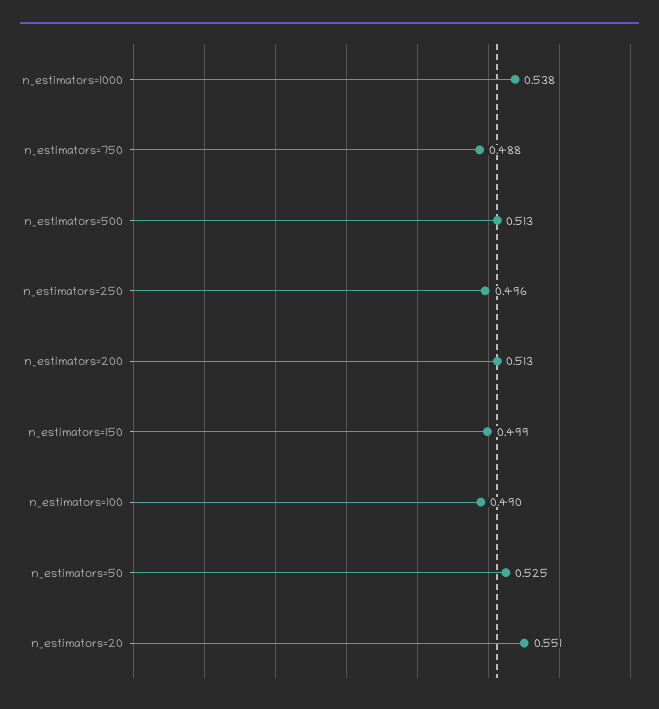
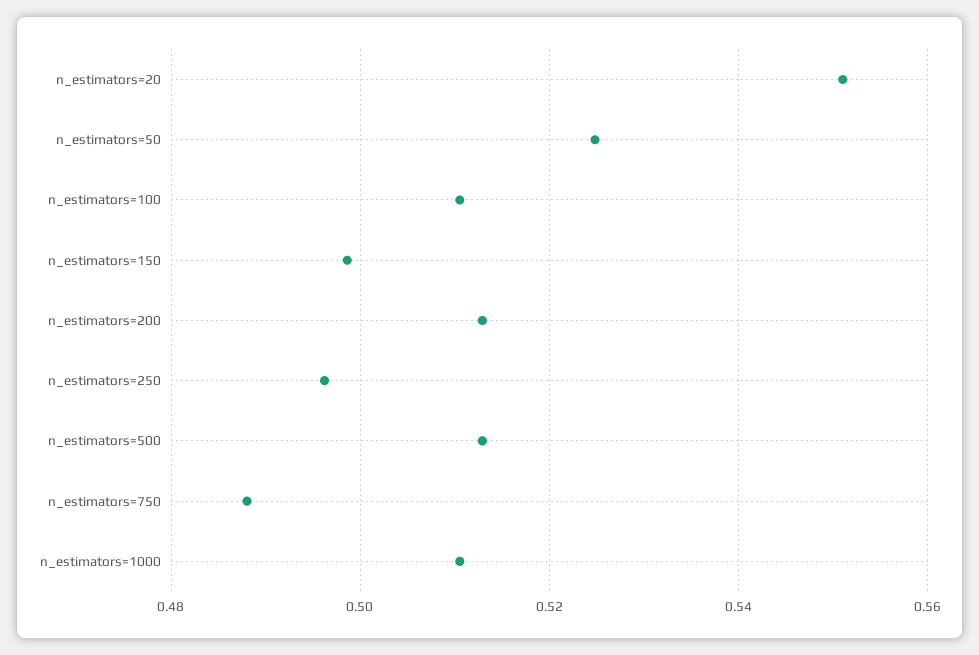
  {
-   "n_estimators=1000": 0.538,
+   "n_estimators=1000": 0.51,
    "n_estimators=750": 0.488,
    "n_estimators=500": 0.513,
    "n_estimators=250": 0.496,
    "n_estimators=200": 0.513,
    "n_estimators=150": 0.499,
-   "n_estimators=100": 0.49,
+   "n_estimators=100": 0.51,
    "n_estimators=50": 0.525,
    "n_estimators=20": 0.551
  }

